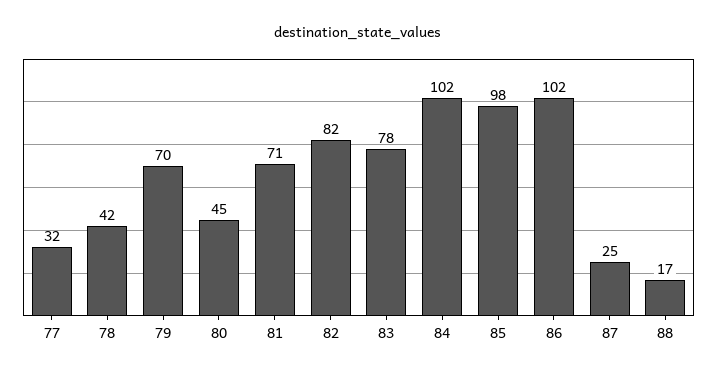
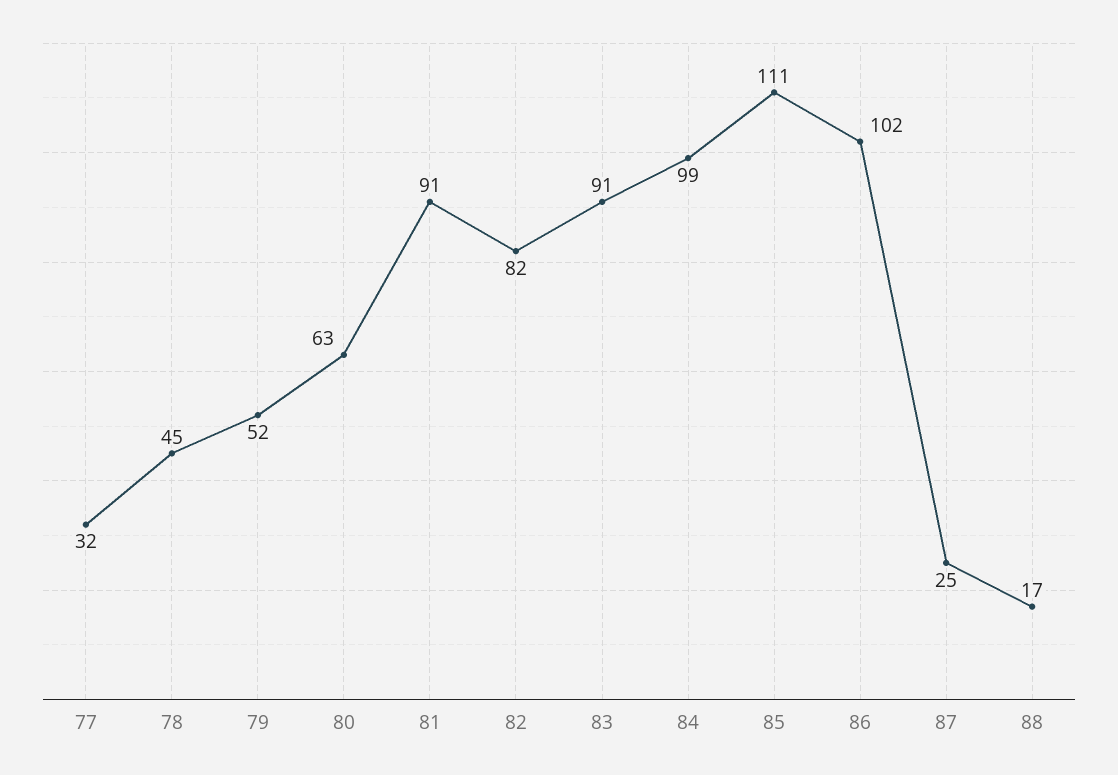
  {
    "77": 32,
-   "78": 42,
+   "78": 45,
-   "79": 70,
+   "79": 52,
-   "80": 45,
+   "80": 63,
-   "81": 71,
+   "81": 91,
    "82": 82,
-   "83": 78,
+   "83": 91,
-   "84": 102,
+   "84": 99,
-   "85": 98,
+   "85": 111,
    "86": 102,
    "87": 25,
    "88": 17
  }

